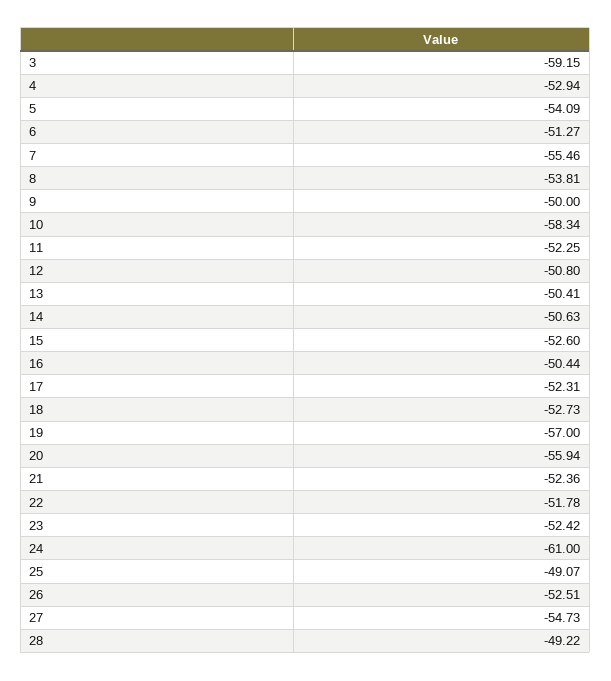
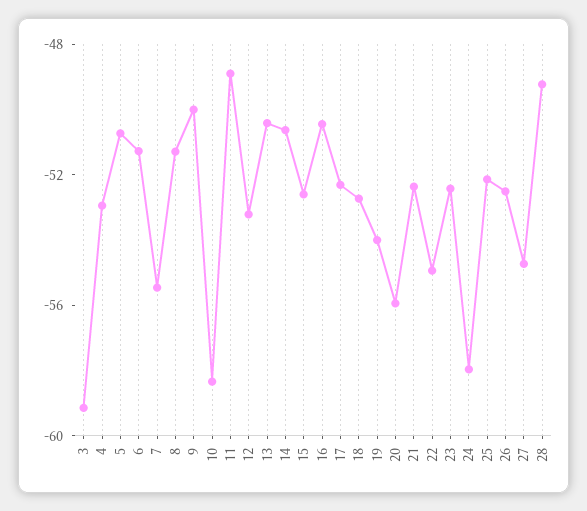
  {
    "3": -59.15,
    "4": -52.94,
-   "5": -54.09,
+   "5": -51,
    "6": -51.27,
    "7": -55.46,
-   "8": -53.81,
+   "8": -51,
    "9": -50,
    "10": -58.34,
-   "11": -52.25,
+   "11": -49,
-   "12": -50.8,
+   "12": -53,
    "13": -50.41,
    "14": -50.63,
    "15": -52.6,
    "16": -50.44,
    "17": -52.31,
    "18": -52.73,
-   "19": -57,
+   "19": -54,
    "20": -55.94,
    "21": -52.36,
-   "22": -51.78,
+   "22": -55,
    "23": -52.42,
-   "24": -61,
+   "24": -58,
-   "25": -49.07,
+   "25": -52,
    "26": -52.51,
    "27": -54.73,
    "28": -49.22
  }

